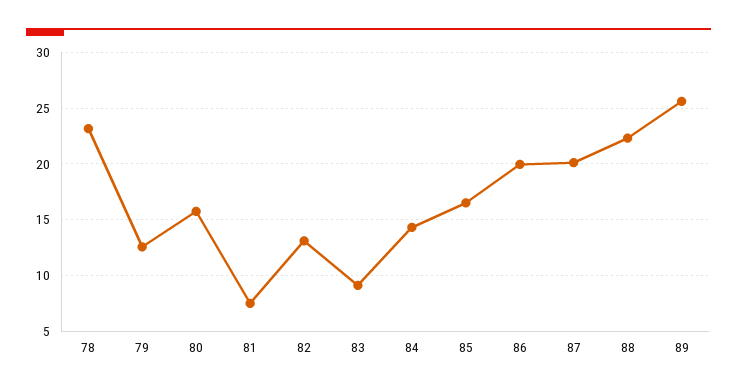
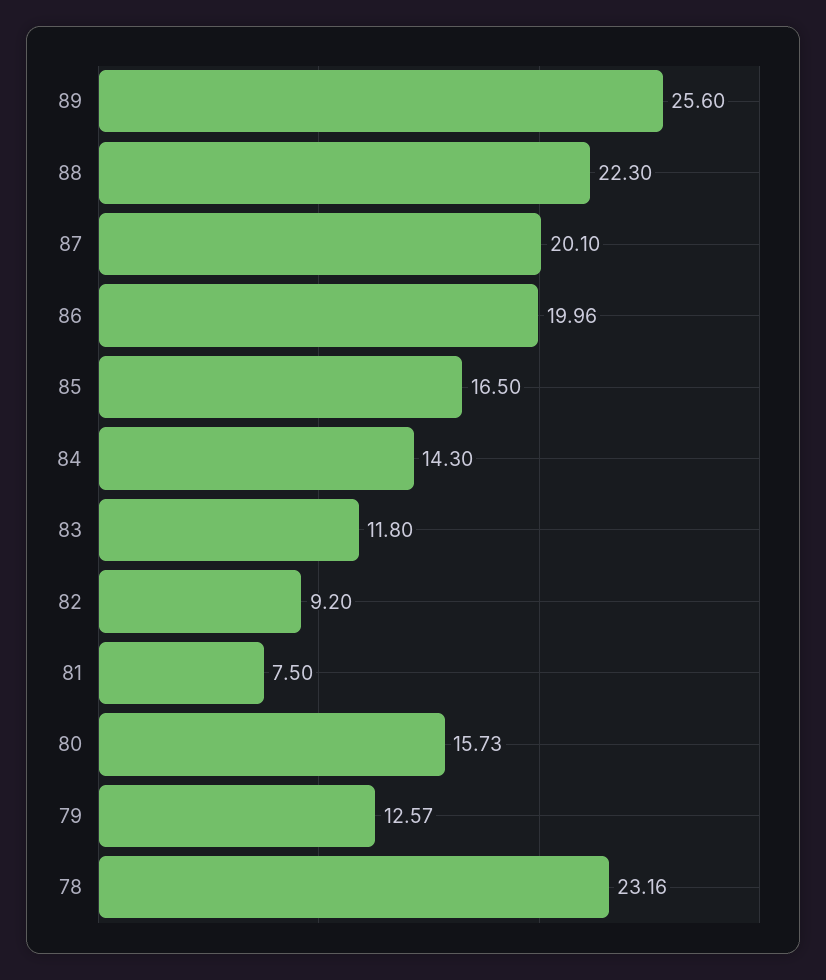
  {
    "78": 23.16,
    "79": 12.57,
    "80": 15.73,
    "81": 7.5,
-   "82": 13,
+   "82": 9.2,
-   "83": 9,
+   "83": 11.8,
    "84": 14.3,
    "85": 16.5,
    "86": 19.96,
    "87": 20.1,
    "88": 22.3,
    "89": 25.6
  }

